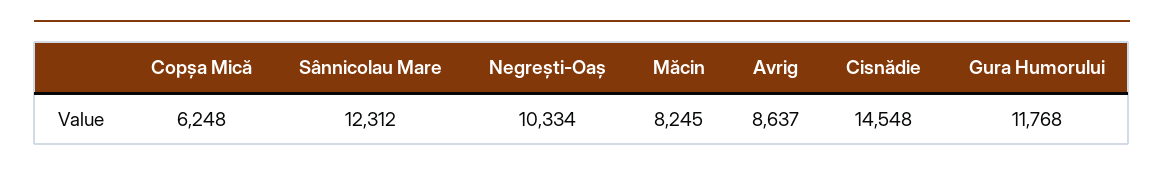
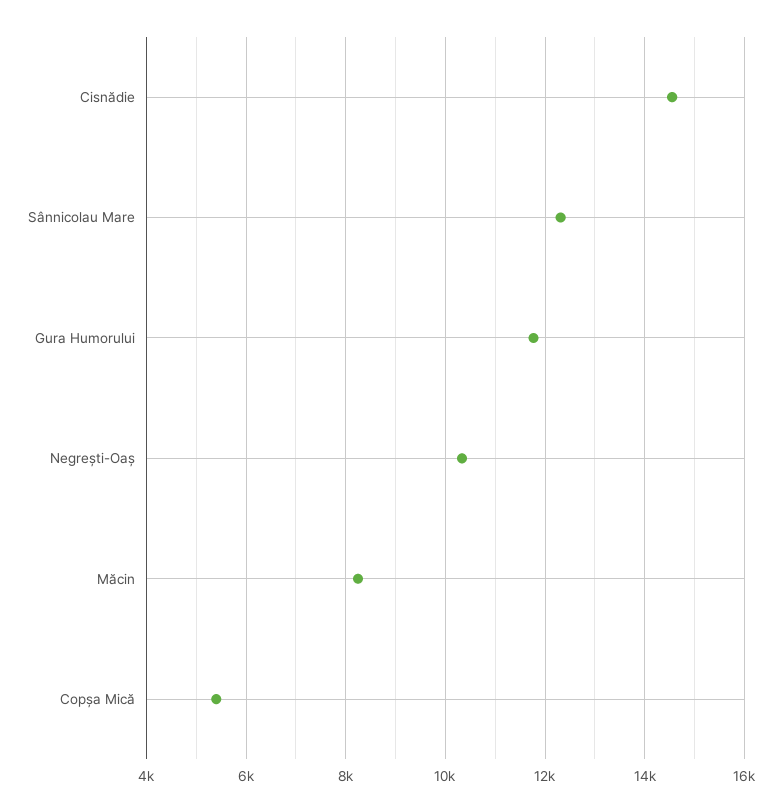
  {
-   "Copșa Mică": 6248,
+   "Copșa Mică": 5400,
    "Sânnicolau Mare": 12312,
    "Negrești-Oaș": 10334,
    "Măcin": 8245,
-   "Avrig": 8637,
    "Cisnădie": 14548,
    "Gura Humorului": 11768
  }

